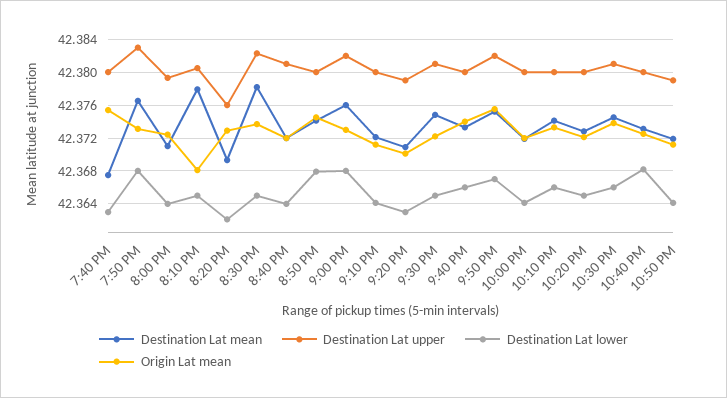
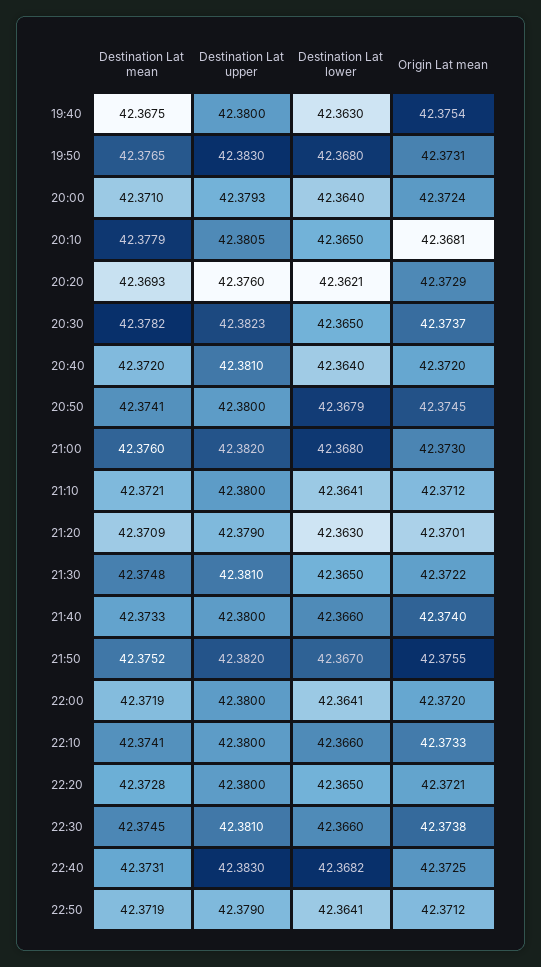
  {
    "Destination Lat mean": {
      "7:40 PM": 42.3675,
      "7:50 PM": 42.3765,
      "8:00 PM": 42.371,
      "8:10 PM": 42.3779,
      "8:20 PM": 42.3693,
      "8:30 PM": 42.3782,
      "8:40 PM": 42.372,
      "8:50 PM": 42.3741,
      "9:00 PM": 42.376,
      "9:10 PM": 42.3721,
      "9:20 PM": 42.3709,
      "9:30 PM": 42.3748,
      "9:40 PM": 42.3733,
      "9:50 PM": 42.3752,
      "10:00 PM": 42.3719,
      "10:10 PM": 42.3741,
      "10:20 PM": 42.3728,
      "10:30 PM": 42.3745,
      "10:40 PM": 42.3731,
      "10:50 PM": 42.3719
    },
    "Destination Lat upper": {
      "7:40 PM": 42.38,
      "7:50 PM": 42.383,
      "8:00 PM": 42.3793,
      "8:10 PM": 42.3805,
      "8:20 PM": 42.376,
      "8:30 PM": 42.3823,
      "8:40 PM": 42.381,
      "8:50 PM": 42.38,
      "9:00 PM": 42.382,
      "9:10 PM": 42.38,
      "9:20 PM": 42.379,
      "9:30 PM": 42.381,
      "9:40 PM": 42.38,
      "9:50 PM": 42.382,
      "10:00 PM": 42.38,
      "10:10 PM": 42.38,
      "10:20 PM": 42.38,
      "10:30 PM": 42.381,
-     "10:40 PM": 42.38,
+     "10:40 PM": 42.383,
      "10:50 PM": 42.379
    },
    "Destination Lat lower": {
      "7:40 PM": 42.363,
      "7:50 PM": 42.368,
      "8:00 PM": 42.364,
      "8:10 PM": 42.365,
      "8:20 PM": 42.3621,
      "8:30 PM": 42.365,
      "8:40 PM": 42.364,
      "8:50 PM": 42.3679,
      "9:00 PM": 42.368,
      "9:10 PM": 42.3641,
      "9:20 PM": 42.363,
      "9:30 PM": 42.365,
      "9:40 PM": 42.366,
      "9:50 PM": 42.367,
      "10:00 PM": 42.3641,
      "10:10 PM": 42.366,
      "10:20 PM": 42.365,
      "10:30 PM": 42.366,
      "10:40 PM": 42.3682,
      "10:50 PM": 42.3641
    },
    "Origin Lat mean": {
      "7:40 PM": 42.3754,
      "7:50 PM": 42.3731,
      "8:00 PM": 42.3724,
      "8:10 PM": 42.3681,
      "8:20 PM": 42.3729,
      "8:30 PM": 42.3737,
      "8:40 PM": 42.372,
      "8:50 PM": 42.3745,
      "9:00 PM": 42.373,
      "9:10 PM": 42.3712,
      "9:20 PM": 42.3701,
      "9:30 PM": 42.3722,
      "9:40 PM": 42.374,
      "9:50 PM": 42.3755,
      "10:00 PM": 42.372,
      "10:10 PM": 42.3733,
      "10:20 PM": 42.3721,
      "10:30 PM": 42.3738,
      "10:40 PM": 42.3725,
      "10:50 PM": 42.3712
    }
  }

